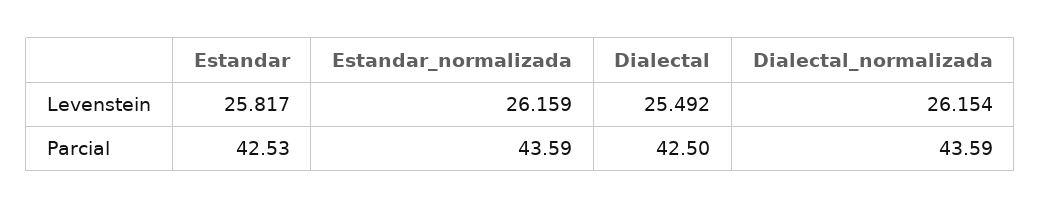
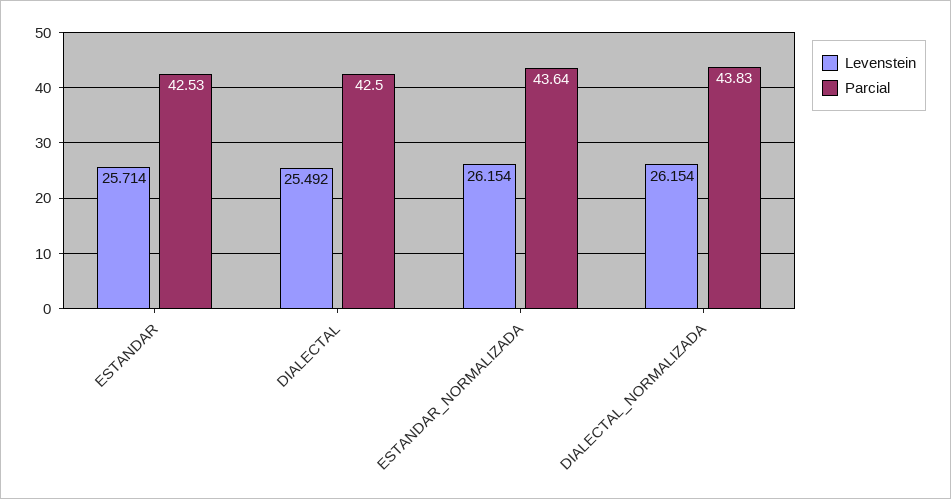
  {
    "Levenstein": {
-     "Estandar": 25.817,
+     "Estandar": 25.714,
-     "Estandar_normalizada": 26.159,
+     "Estandar_normalizada": 26.154,
      "Dialectal": 25.492,
      "Dialectal_normalizada": 26.154
    },
    "Parcial": {
      "Estandar": 42.53,
-     "Estandar_normalizada": 43.59,
+     "Estandar_normalizada": 43.64,
      "Dialectal": 42.5,
-     "Dialectal_normalizada": 43.59
+     "Dialectal_normalizada": 43.83
    }
  }

